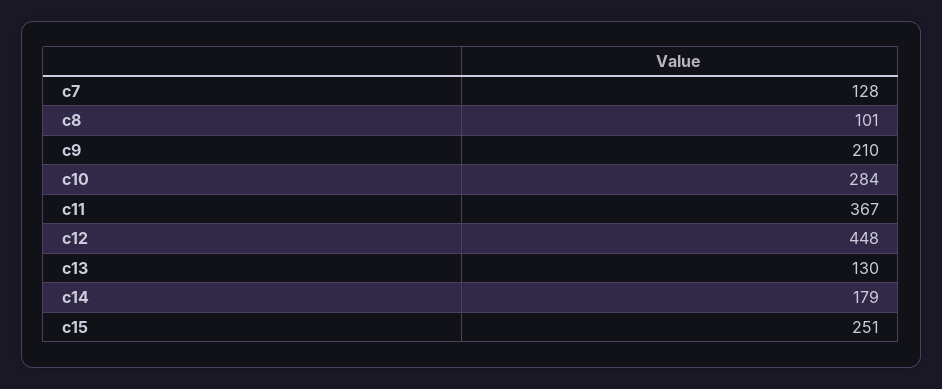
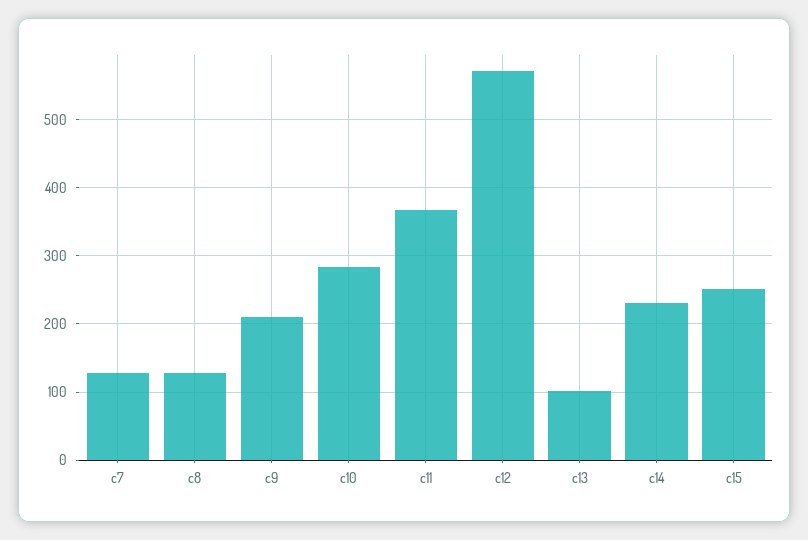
  {
    "c7": 128,
-   "c8": 101,
+   "c8": 130,
    "c9": 210,
    "c10": 284,
    "c11": 367,
-   "c12": 448,
+   "c12": 570,
-   "c13": 130,
+   "c13": 100,
-   "c14": 179,
+   "c14": 230,
    "c15": 251
  }

